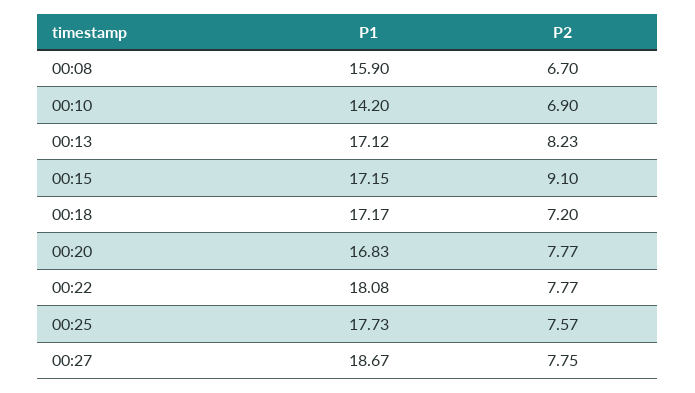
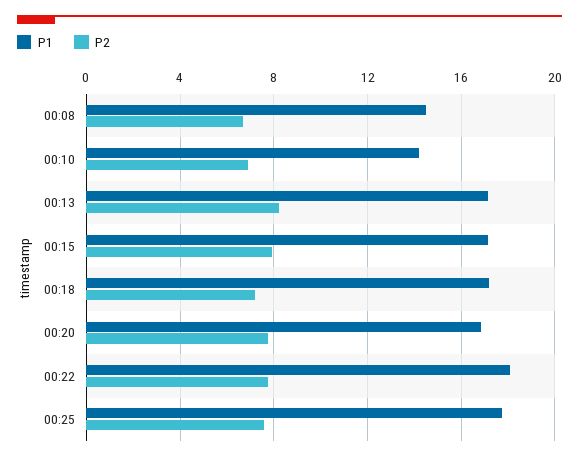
  {
    "P1": {
-     "00:08": 15.9,
+     "00:08": 14.5,
      "00:10": 14.2,
      "00:13": 17.12,
      "00:15": 17.15,
      "00:18": 17.17,
      "00:20": 16.83,
      "00:22": 18.08,
-     "00:25": 17.73,
+     "00:25": 17.73
-     "00:27": 18.67
    },
    "P2": {
      "00:08": 6.7,
      "00:10": 6.9,
      "00:13": 8.23,
-     "00:15": 9.1,
+     "00:15": 8,
      "00:18": 7.2,
      "00:20": 7.77,
      "00:22": 7.77,
-     "00:25": 7.57,
+     "00:25": 7.57
-     "00:27": 7.75
    }
  }

